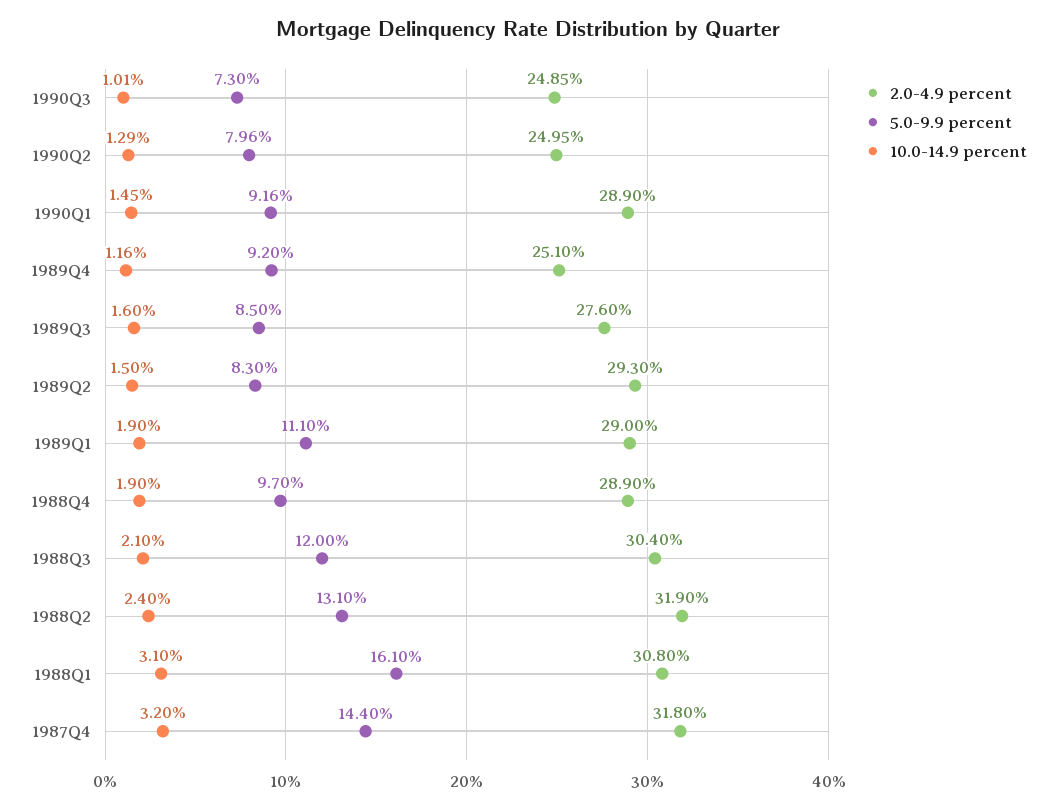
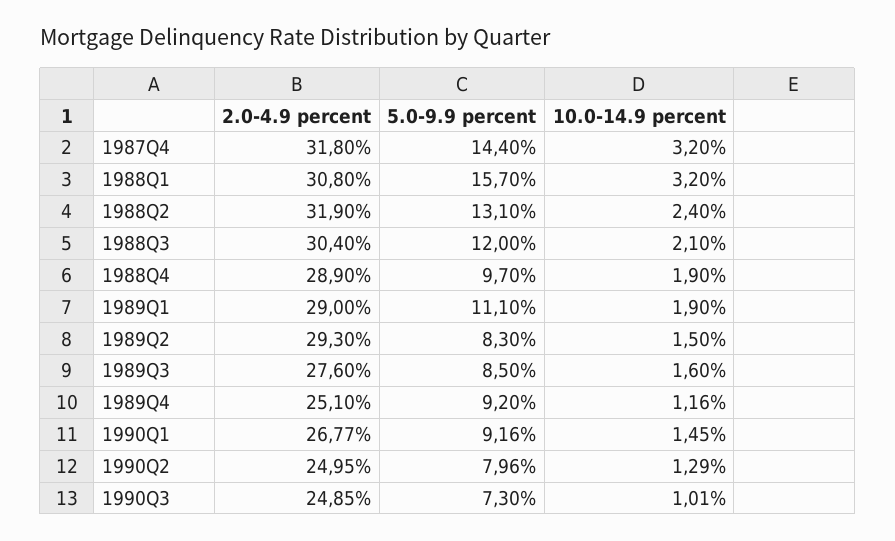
  {
    "2.0-4.9 percent": {
      "1990Q3": 24.85,
      "1990Q2": 24.95,
-     "1990Q1": 28.9,
+     "1990Q1": 26.77,
      "1989Q4": 25.1,
      "1989Q3": 27.6,
      "1989Q2": 29.3,
      "1989Q1": 29,
      "1988Q4": 28.9,
      "1988Q3": 30.4,
      "1988Q2": 31.9,
      "1988Q1": 30.8,
      "1987Q4": 31.8
    },
    "5.0-9.9 percent": {
      "1990Q3": 7.3,
      "1990Q2": 7.96,
      "1990Q1": 9.16,
      "1989Q4": 9.2,
      "1989Q3": 8.5,
      "1989Q2": 8.3,
      "1989Q1": 11.1,
      "1988Q4": 9.7,
      "1988Q3": 12,
      "1988Q2": 13.1,
-     "1988Q1": 16.1,
+     "1988Q1": 15.7,
      "1987Q4": 14.4
    },
    "10.0-14.9 percent": {
      "1990Q3": 1.01,
      "1990Q2": 1.29,
      "1990Q1": 1.45,
      "1989Q4": 1.16,
      "1989Q3": 1.6,
      "1989Q2": 1.5,
      "1989Q1": 1.9,
      "1988Q4": 1.9,
      "1988Q3": 2.1,
      "1988Q2": 2.4,
-     "1988Q1": 3.1,
+     "1988Q1": 3.2,
      "1987Q4": 3.2
    }
  }

